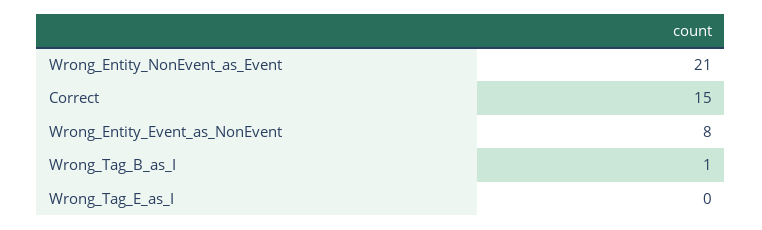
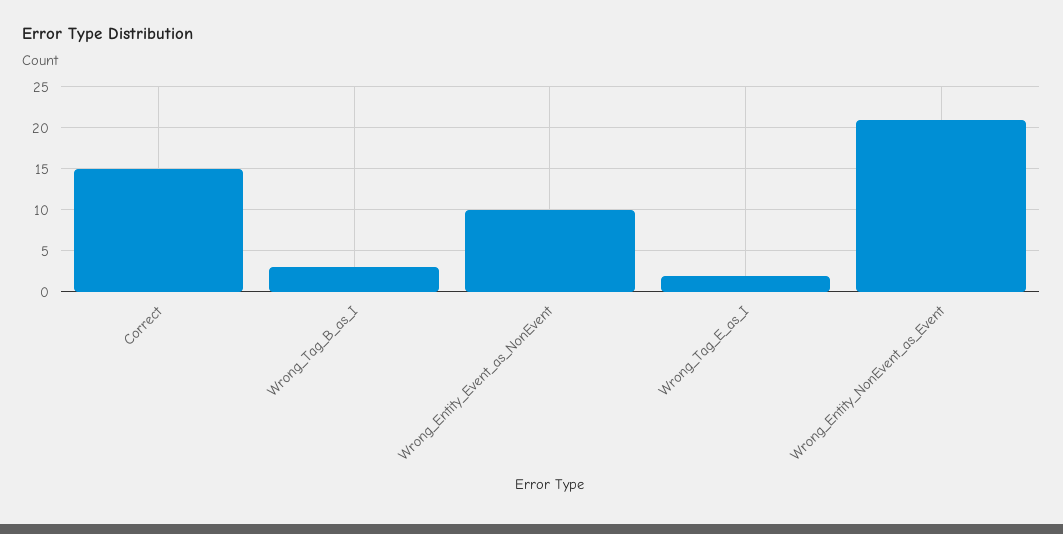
  {
    "Wrong_Entity_NonEvent_as_Event": 21,
    "Correct": 15,
-   "Wrong_Entity_Event_as_NonEvent": 8,
+   "Wrong_Entity_Event_as_NonEvent": 10,
-   "Wrong_Tag_B_as_I": 1,
+   "Wrong_Tag_B_as_I": 3,
-   "Wrong_Tag_E_as_I": 0
+   "Wrong_Tag_E_as_I": 2
  }

